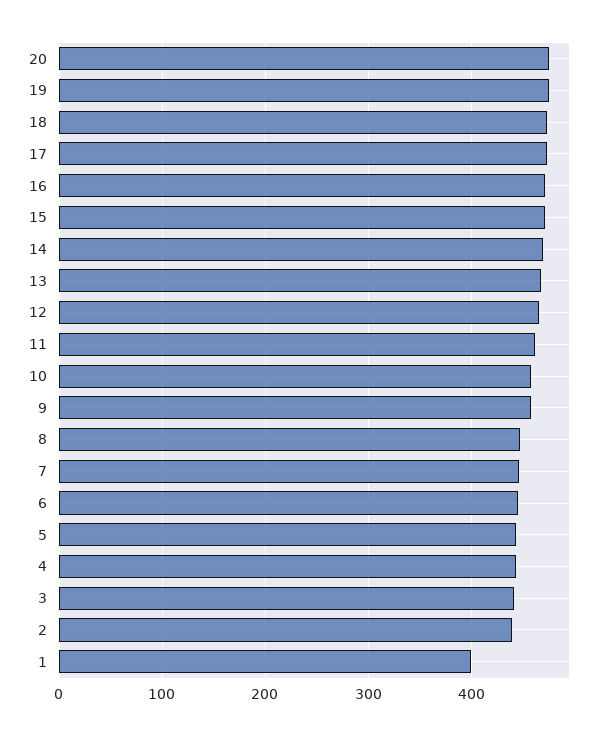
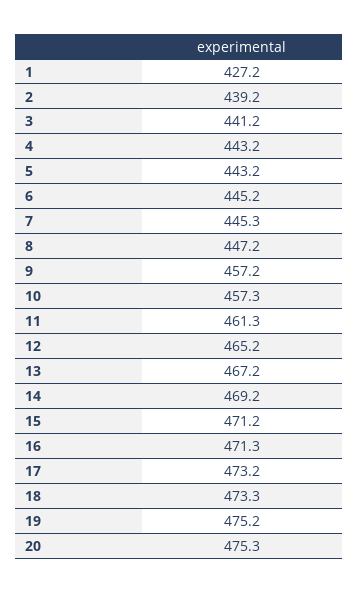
  {
    "20": 475.3,
    "19": 475.2,
    "18": 473.3,
    "17": 473.2,
    "16": 471.3,
    "15": 471.2,
    "14": 469.2,
    "13": 467.2,
    "12": 465.2,
    "11": 461.3,
    "10": 457.3,
    "9": 457.2,
    "8": 447.2,
    "7": 445.3,
    "6": 445.2,
    "5": 443.2,
    "4": 443.2,
    "3": 441.2,
    "2": 439.2,
-   "1": 400
+   "1": 427.2
  }

